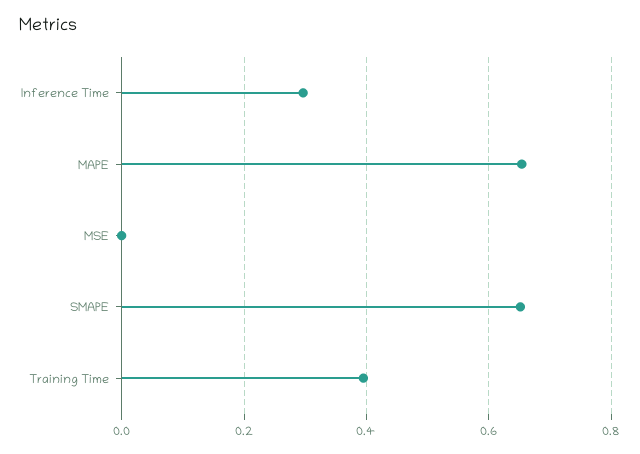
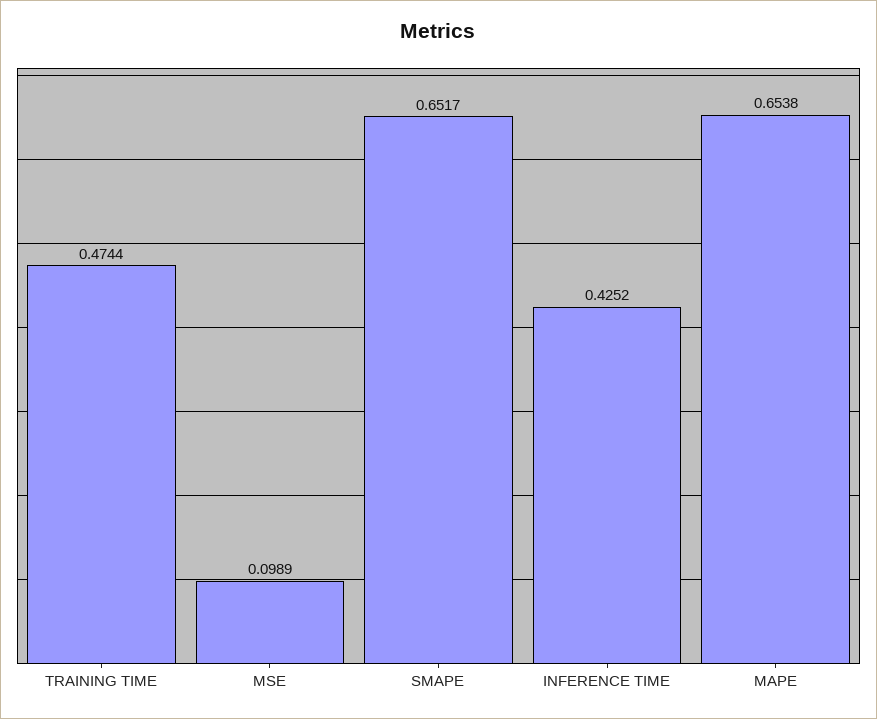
  {
-   "Inference Time": 0.3,
+   "Inference Time": 0.4252,
    "MAPE": 0.6538,
-   "MSE": 0,
+   "MSE": 0.0989,
    "SMAPE": 0.6517,
-   "Training Time": 0.4
+   "Training Time": 0.4744
  }

